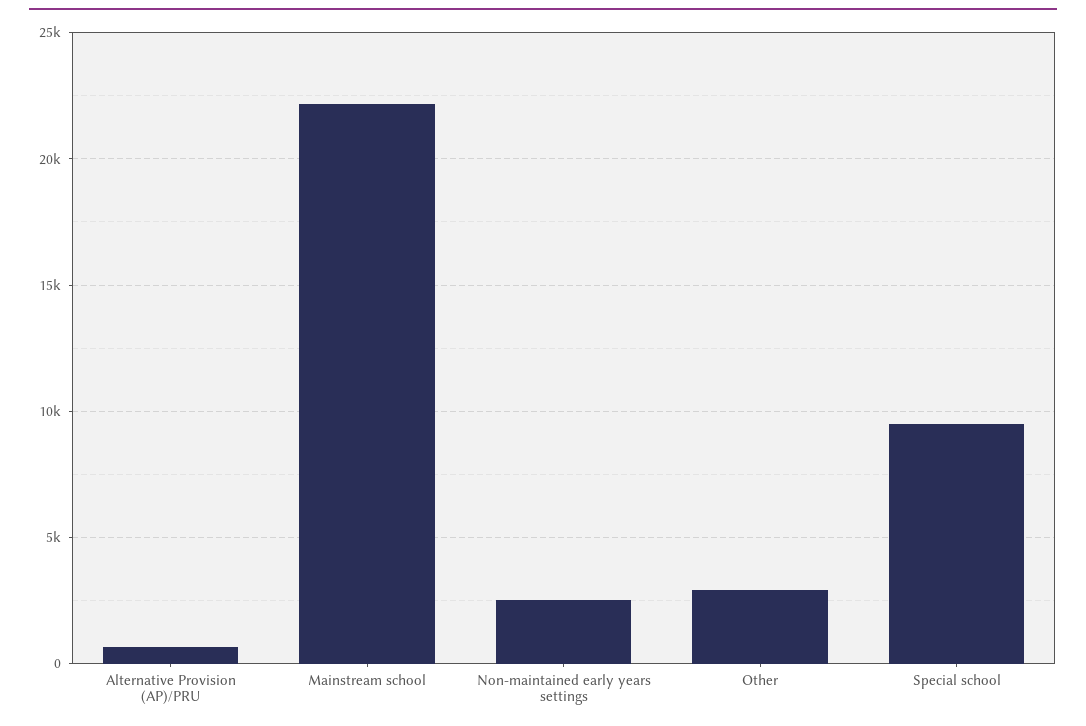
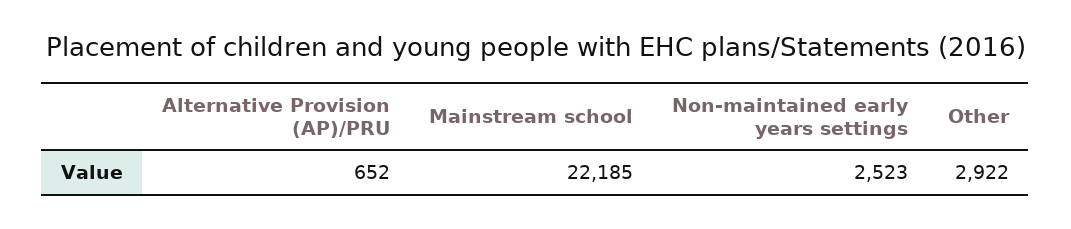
  {
    "Alternative Provision (AP)/PRU": 652,
    "Mainstream school": 22185,
    "Non-maintained early years settings": 2523,
-   "Other": 2922,
+   "Other": 2922
-   "Special school": 9500
  }

